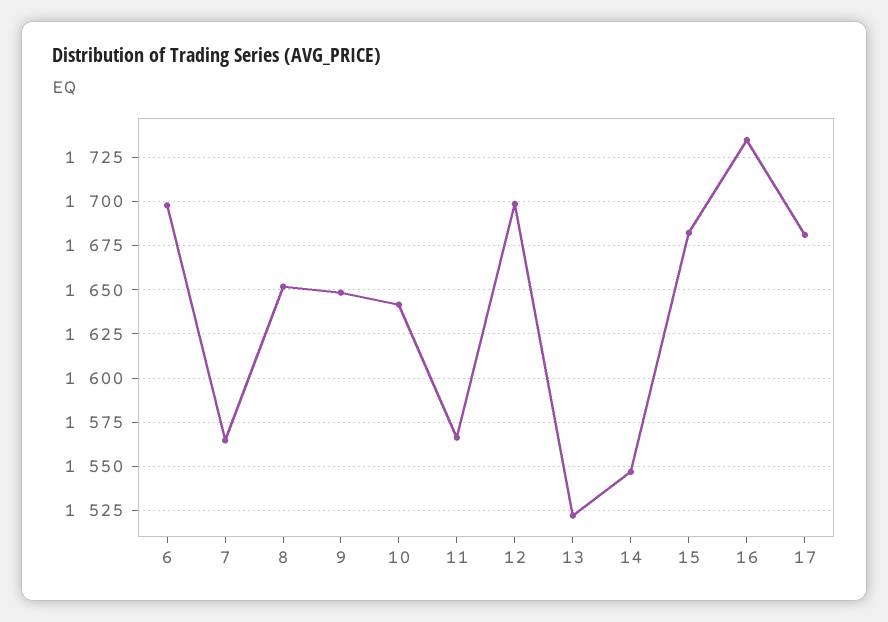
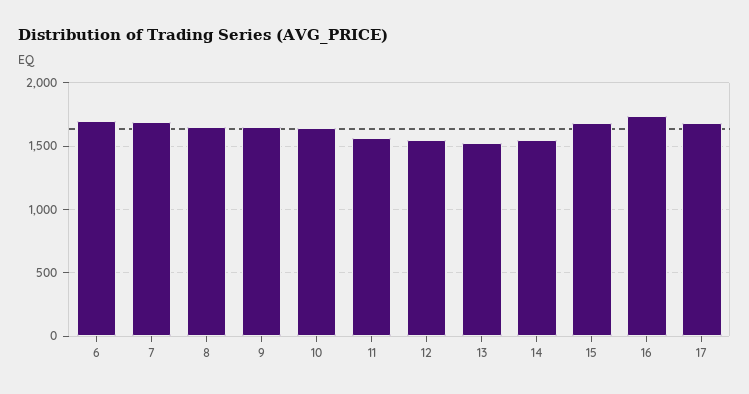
  {
    "6": 1700,
-   "7": 1565,
+   "7": 1700,
    "8": 1650,
    "9": 1650,
    "10": 1640,
    "11": 1565,
-   "12": 1700,
+   "12": 1550,
    "13": 1520,
    "14": 1545,
    "15": 1680,
    "16": 1735,
    "17": 1680
  }

